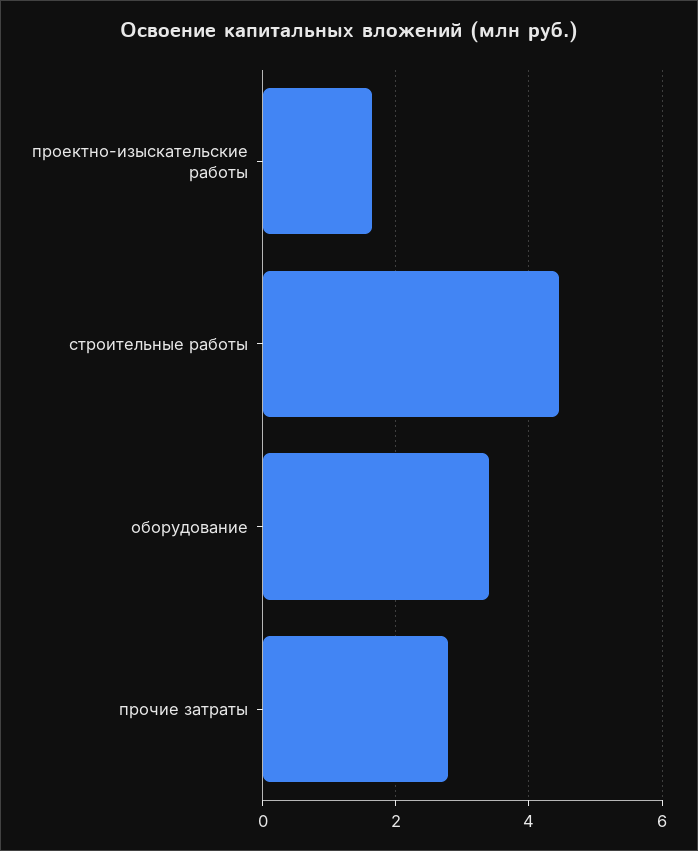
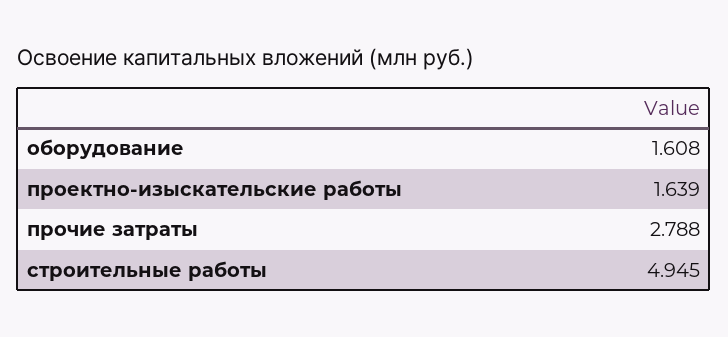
  {
    "проектно-изыскательские работы": 1.639,
-   "строительные работы": 4.4,
+   "строительные работы": 4.945,
-   "оборудование": 3.4,
+   "оборудование": 1.608,
    "прочие затраты": 2.788
  }

